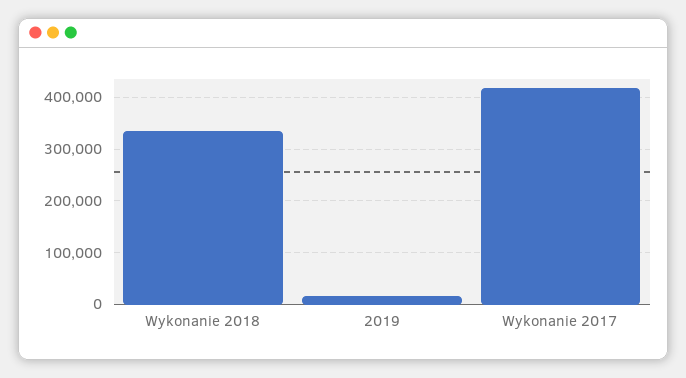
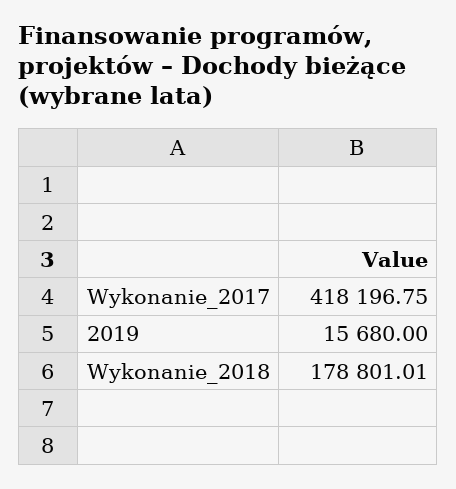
  {
-   "Wykonanie 2018": 340000,
+   "Wykonanie 2018": 178801.01,
    "2019": 15680,
    "Wykonanie 2017": 418196.75
  }

